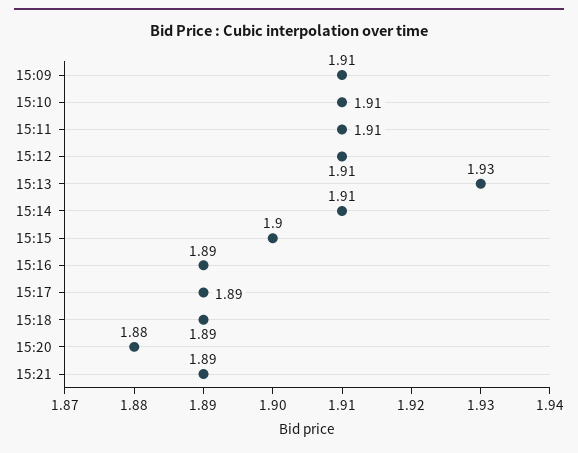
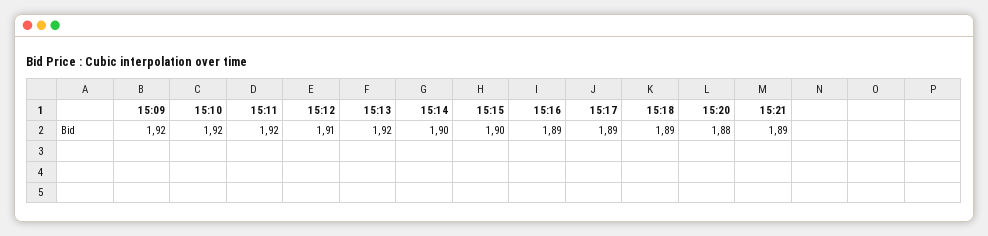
  {
-   "15:09": 1.91,
+   "15:09": 1.92,
-   "15:10": 1.91,
+   "15:10": 1.92,
-   "15:11": 1.91,
+   "15:11": 1.92,
    "15:12": 1.91,
-   "15:13": 1.93,
+   "15:13": 1.92,
-   "15:14": 1.91,
+   "15:14": 1.9,
    "15:15": 1.9,
    "15:16": 1.89,
    "15:17": 1.89,
    "15:18": 1.89,
    "15:20": 1.88,
    "15:21": 1.89
  }

